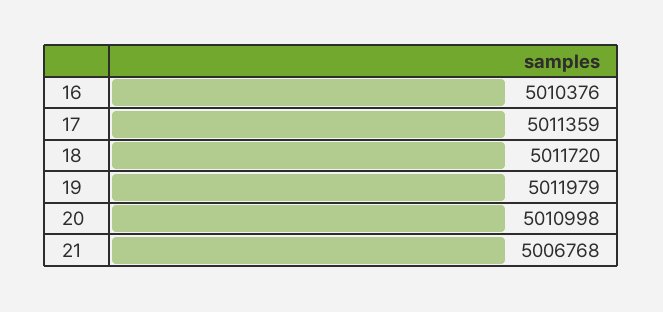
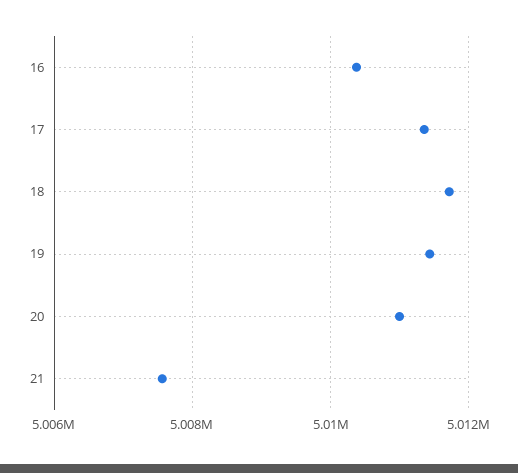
  {
    "16": 5010376,
    "17": 5011359,
    "18": 5011720,
-   "19": 5011979,
+   "19": 5011400,
    "20": 5010998,
-   "21": 5006768
+   "21": 5007600
  }

